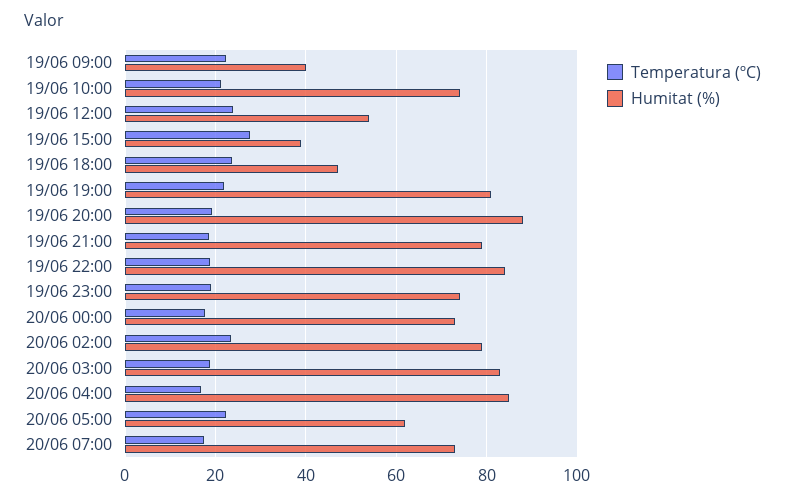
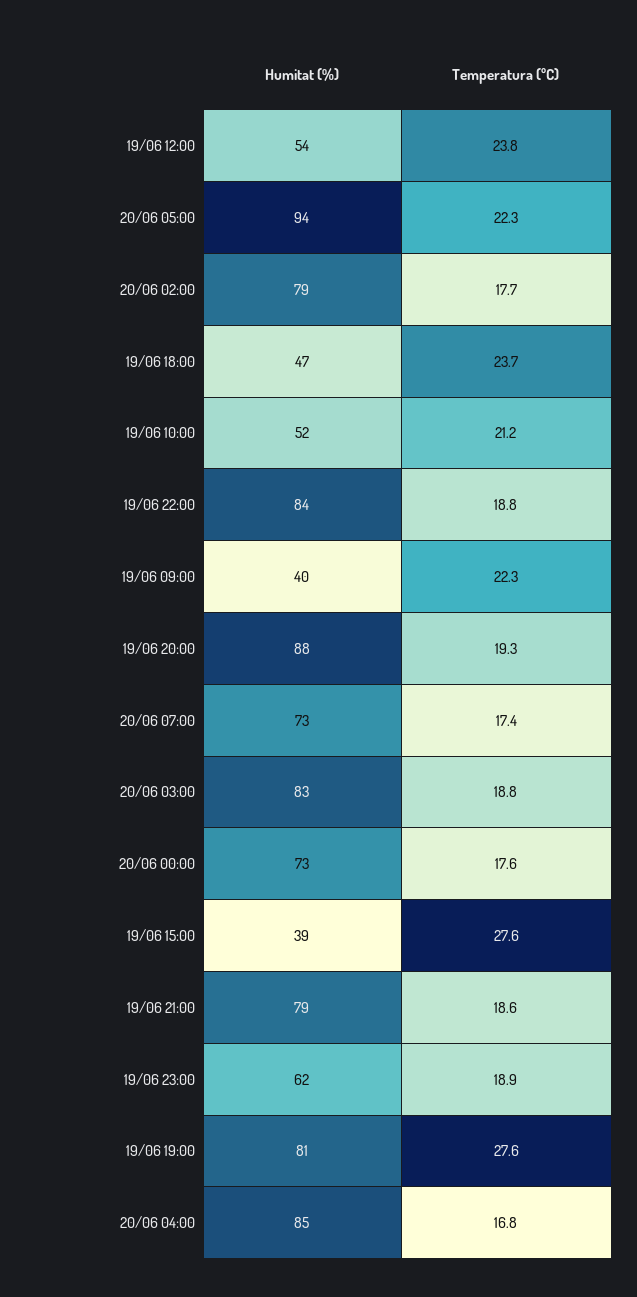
  {
    "Temperatura (ºC)": {
      "19/06 09:00": 22.3,
      "19/06 10:00": 21.2,
      "19/06 12:00": 23.8,
      "19/06 15:00": 27.6,
      "19/06 18:00": 23.7,
-     "19/06 19:00": 22,
+     "19/06 19:00": 27.6,
      "19/06 20:00": 19.3,
      "19/06 21:00": 18.6,
      "19/06 22:00": 18.8,
      "19/06 23:00": 18.9,
      "20/06 00:00": 17.6,
-     "20/06 02:00": 24,
+     "20/06 02:00": 17.7,
      "20/06 03:00": 18.8,
      "20/06 04:00": 16.8,
      "20/06 05:00": 22.3,
      "20/06 07:00": 17.4
    },
    "Humitat (%)": {
      "19/06 09:00": 40,
-     "19/06 10:00": 74,
+     "19/06 10:00": 52,
      "19/06 12:00": 54,
      "19/06 15:00": 39,
      "19/06 18:00": 47,
      "19/06 19:00": 81,
      "19/06 20:00": 88,
      "19/06 21:00": 79,
      "19/06 22:00": 84,
-     "19/06 23:00": 74,
+     "19/06 23:00": 62,
      "20/06 00:00": 73,
      "20/06 02:00": 79,
      "20/06 03:00": 83,
      "20/06 04:00": 85,
-     "20/06 05:00": 62,
+     "20/06 05:00": 94,
      "20/06 07:00": 73
    }
  }

